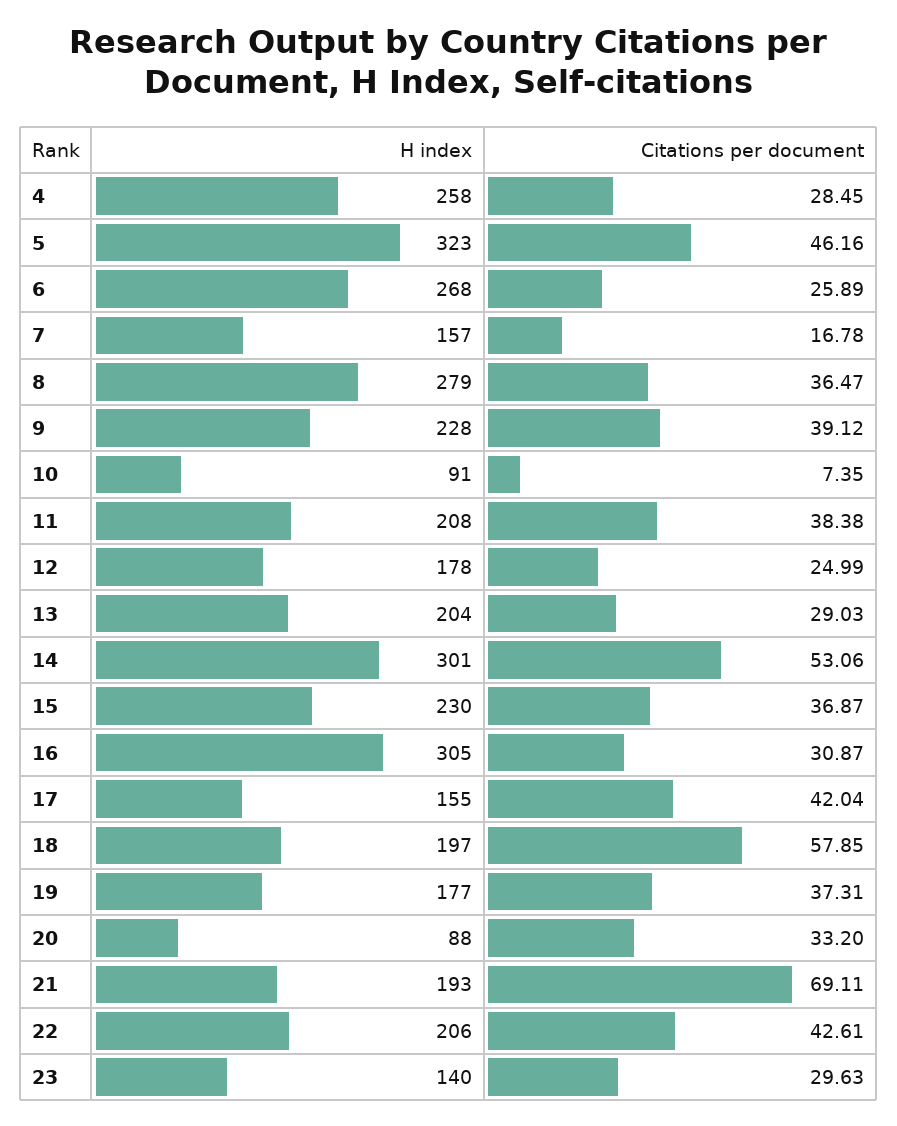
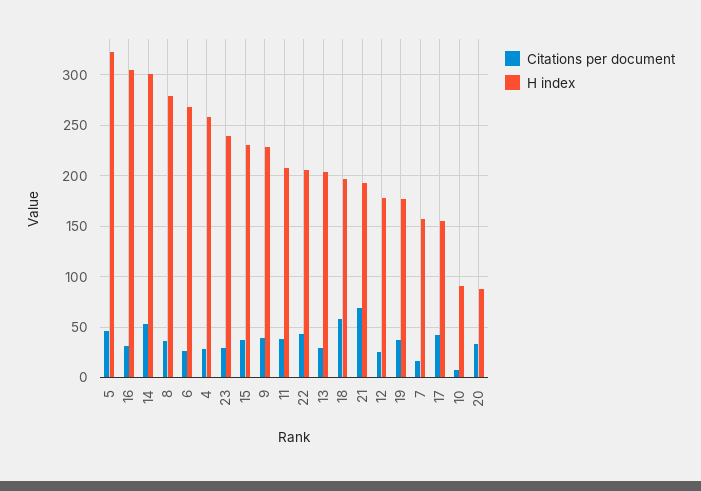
  {
    "H index": {
      "4": 258,
      "5": 323,
      "6": 268,
      "7": 157,
      "8": 279,
      "9": 228,
      "10": 91,
      "11": 208,
      "12": 178,
      "13": 204,
      "14": 301,
      "15": 230,
      "16": 305,
      "17": 155,
      "18": 197,
      "19": 177,
      "20": 88,
      "21": 193,
      "22": 206,
-     "23": 140
+     "23": 240
    },
    "Citations per document": {
      "4": 28.45,
      "5": 46.16,
      "6": 25.89,
      "7": 16.78,
      "8": 36.47,
      "9": 39.12,
      "10": 7.35,
      "11": 38.38,
      "12": 24.99,
      "13": 29.03,
      "14": 53.06,
      "15": 36.87,
      "16": 30.87,
      "17": 42.04,
      "18": 57.85,
      "19": 37.31,
      "20": 33.2,
      "21": 69.11,
      "22": 42.61,
      "23": 29.63
    }
  }

